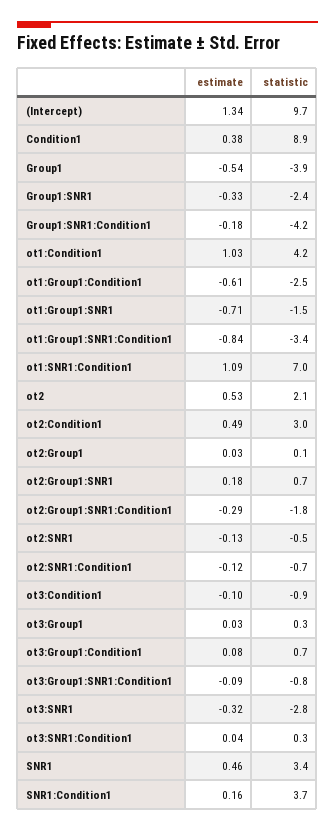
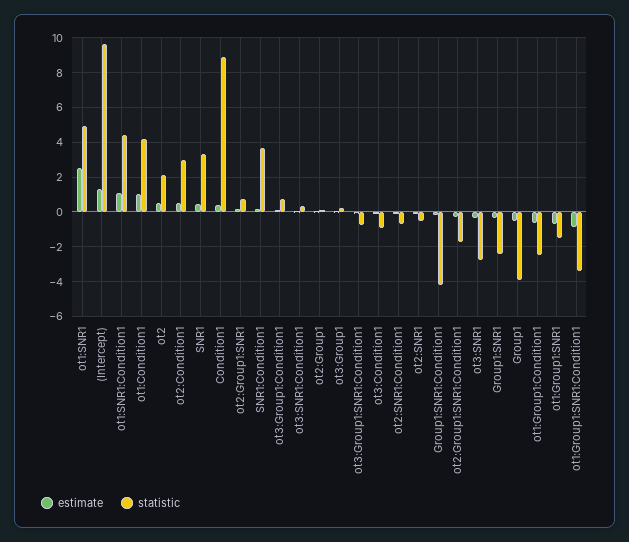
  {
    "estimate": {
      "(Intercept)": 1.34,
      "Condition1": 0.38,
      "Group1": -0.54,
      "Group1:SNR1": -0.33,
      "Group1:SNR1:Condition1": -0.18,
      "ot1:Condition1": 1.03,
      "ot1:Group1:Condition1": -0.61,
      "ot1:Group1:SNR1": -0.71,
      "ot1:Group1:SNR1:Condition1": -0.84,
      "ot1:SNR1:Condition1": 1.09,
      "ot2": 0.53,
      "ot2:Condition1": 0.49,
      "ot2:Group1": 0.03,
      "ot2:Group1:SNR1": 0.18,
      "ot2:Group1:SNR1:Condition1": -0.29,
      "ot2:SNR1": -0.13,
      "ot2:SNR1:Condition1": -0.12,
      "ot3:Condition1": -0.1,
      "ot3:Group1": 0.03,
      "ot3:Group1:Condition1": 0.08,
      "ot3:Group1:SNR1:Condition1": -0.09,
      "ot3:SNR1": -0.32,
      "ot3:SNR1:Condition1": 0.04,
      "SNR1": 0.46,
-     "SNR1:Condition1": 0.16
+     "SNR1:Condition1": 0.16,
+     "ot1:SNR1": 2.5
    },
    "statistic": {
      "(Intercept)": 9.7,
      "Condition1": 8.9,
      "Group1": -3.9,
      "Group1:SNR1": -2.4,
      "Group1:SNR1:Condition1": -4.2,
      "ot1:Condition1": 4.2,
      "ot1:Group1:Condition1": -2.5,
      "ot1:Group1:SNR1": -1.5,
      "ot1:Group1:SNR1:Condition1": -3.4,
-     "ot1:SNR1:Condition1": 7,
+     "ot1:SNR1:Condition1": 4.5,
      "ot2": 2.1,
      "ot2:Condition1": 3,
      "ot2:Group1": 0.1,
      "ot2:Group1:SNR1": 0.7,
      "ot2:Group1:SNR1:Condition1": -1.8,
      "ot2:SNR1": -0.5,
      "ot2:SNR1:Condition1": -0.7,
      "ot3:Condition1": -0.9,
      "ot3:Group1": 0.3,
      "ot3:Group1:Condition1": 0.7,
      "ot3:Group1:SNR1:Condition1": -0.8,
      "ot3:SNR1": -2.8,
      "ot3:SNR1:Condition1": 0.3,
      "SNR1": 3.4,
-     "SNR1:Condition1": 3.7
+     "SNR1:Condition1": 3.7,
+     "ot1:SNR1": 5
    }
  }

